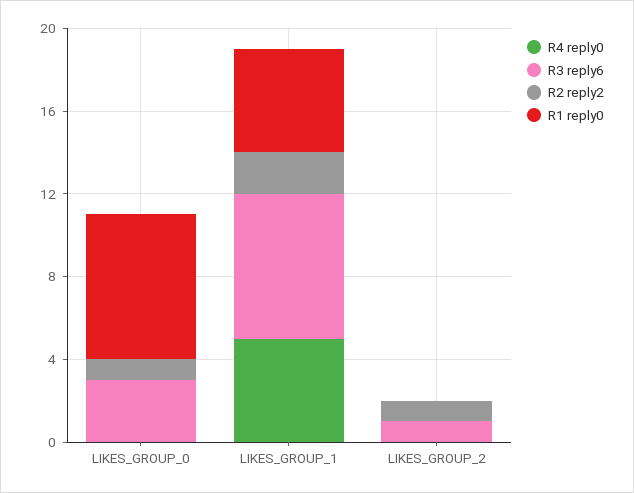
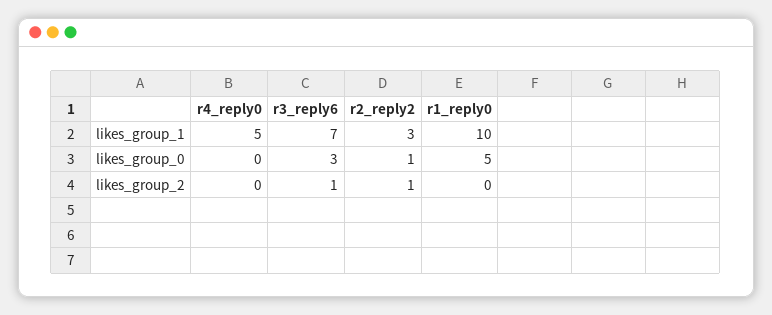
  {
    "R4 reply0": {
      "LIKES_GROUP_0": 0,
      "LIKES_GROUP_1": 5,
      "LIKES_GROUP_2": 0
    },
    "R3 reply6": {
      "LIKES_GROUP_0": 3,
      "LIKES_GROUP_1": 7,
      "LIKES_GROUP_2": 1
    },
    "R2 reply2": {
      "LIKES_GROUP_0": 1,
-     "LIKES_GROUP_1": 2,
+     "LIKES_GROUP_1": 3,
      "LIKES_GROUP_2": 1
    },
    "R1 reply0": {
-     "LIKES_GROUP_0": 7,
+     "LIKES_GROUP_0": 5,
-     "LIKES_GROUP_1": 5,
+     "LIKES_GROUP_1": 10,
      "LIKES_GROUP_2": 0
    }
  }

